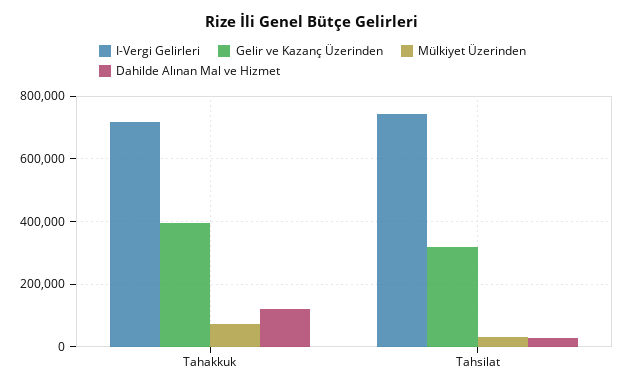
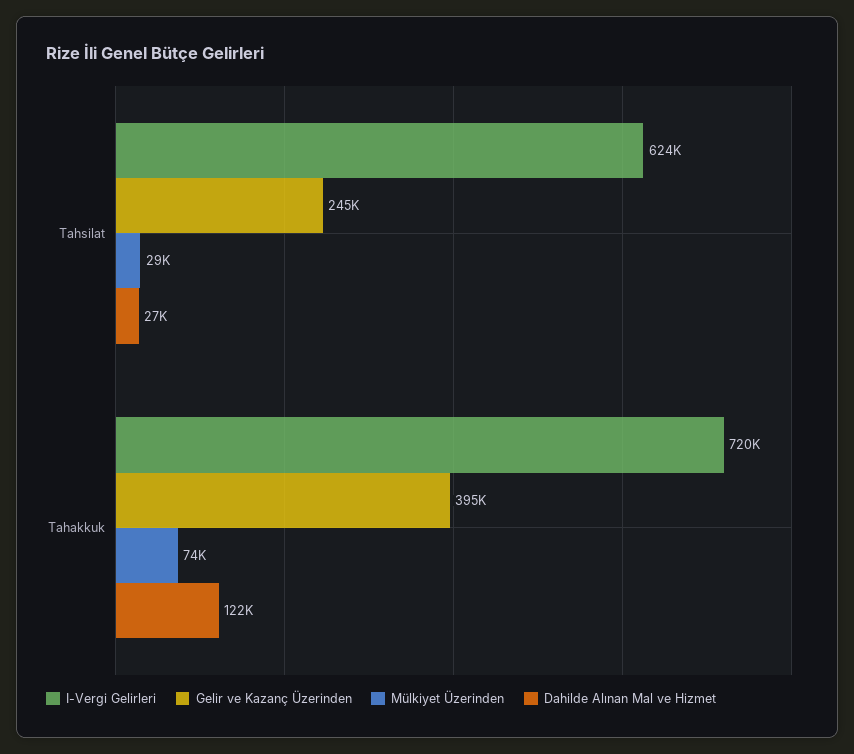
  {
    "I-Vergi Gelirleri": {
      "Tahakkuk": 720000,
-     "Tahsilat": 740000
+     "Tahsilat": 624000
    },
    "Gelir ve Kazanç Üzerinden": {
      "Tahakkuk": 395000,
-     "Tahsilat": 320000
+     "Tahsilat": 245000
    },
    "Mülkiyet Üzerinden": {
      "Tahakkuk": 74000,
      "Tahsilat": 29000
    },
    "Dahilde Alınan Mal ve Hizmet": {
      "Tahakkuk": 122000,
      "Tahsilat": 27000
    }
  }

